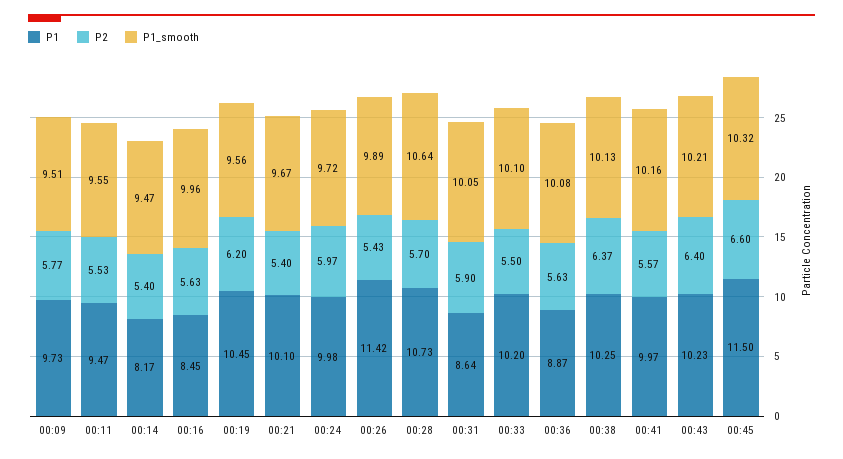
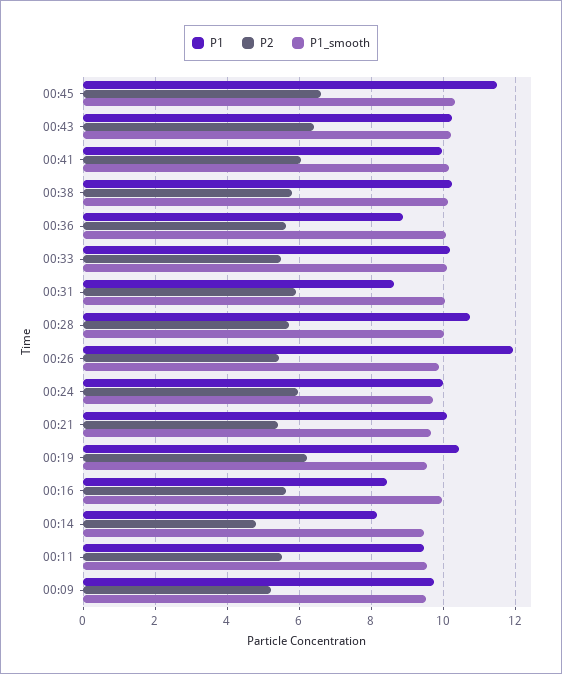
  {
    "P1": {
      "00:09": 9.73,
      "00:11": 9.47,
      "00:14": 8.17,
      "00:16": 8.45,
      "00:19": 10.45,
      "00:21": 10.1,
      "00:24": 9.98,
-     "00:26": 11.42,
+     "00:26": 12,
      "00:28": 10.73,
      "00:31": 8.64,
      "00:33": 10.2,
      "00:36": 8.87,
      "00:38": 10.25,
      "00:41": 9.97,
      "00:43": 10.23,
      "00:45": 11.5
    },
    "P2": {
-     "00:09": 5.77,
+     "00:09": 5.2,
      "00:11": 5.53,
-     "00:14": 5.4,
+     "00:14": 4.8,
      "00:16": 5.63,
      "00:19": 6.2,
      "00:21": 5.4,
      "00:24": 5.97,
      "00:26": 5.43,
      "00:28": 5.7,
      "00:31": 5.9,
      "00:33": 5.5,
      "00:36": 5.63,
-     "00:38": 6.37,
+     "00:38": 5.8,
-     "00:41": 5.57,
+     "00:41": 6,
      "00:43": 6.4,
      "00:45": 6.6
    },
    "P1_smooth": {
      "00:09": 9.51,
      "00:11": 9.55,
      "00:14": 9.47,
      "00:16": 9.96,
      "00:19": 9.56,
      "00:21": 9.67,
      "00:24": 9.72,
      "00:26": 9.89,
-     "00:28": 10.64,
+     "00:28": 10,
      "00:31": 10.05,
      "00:33": 10.1,
      "00:36": 10.08,
      "00:38": 10.13,
      "00:41": 10.16,
      "00:43": 10.21,
      "00:45": 10.32
    }
  }

